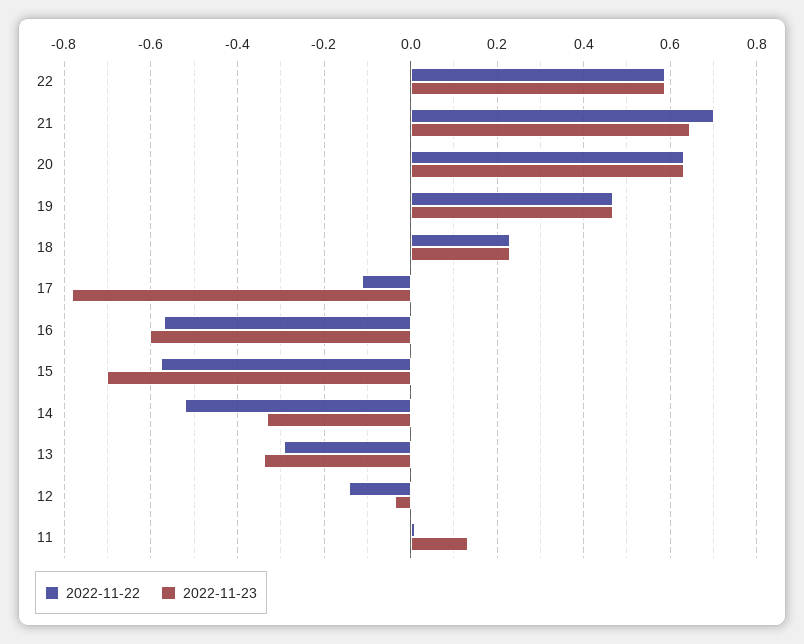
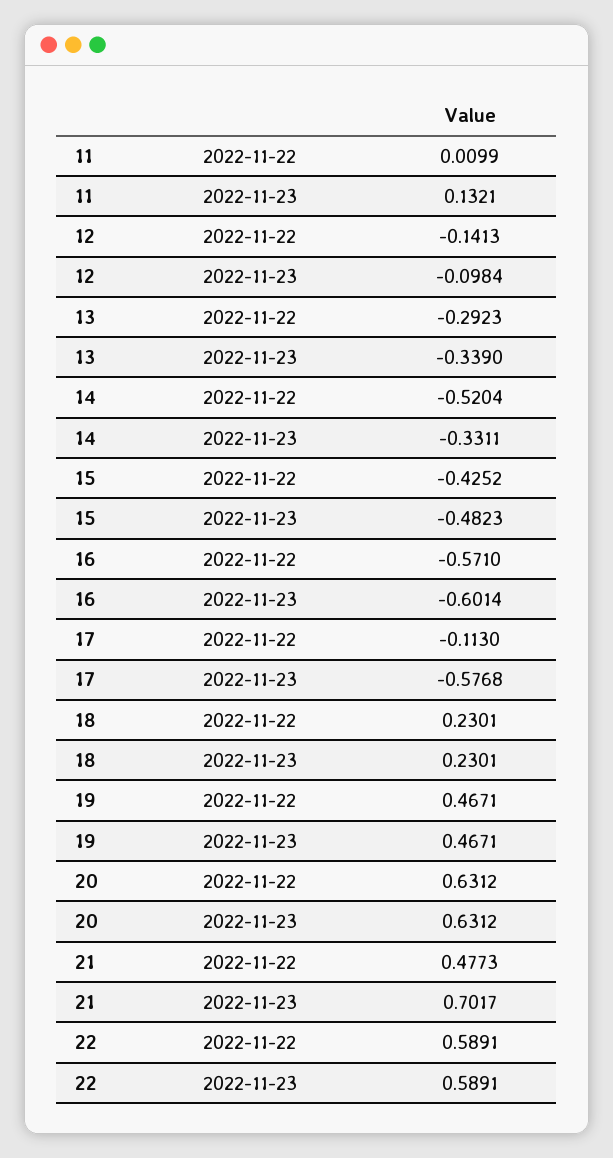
  {
    "2022-11-22": {
      "22": 0.5891,
-     "21": 0.7,
+     "21": 0.4773,
      "20": 0.6312,
      "19": 0.4671,
      "18": 0.2301,
      "17": -0.113,
      "16": -0.571,
-     "15": -0.58,
+     "15": -0.4252,
      "14": -0.5204,
      "13": -0.2923,
      "12": -0.1413,
      "11": 0.0099
    },
    "2022-11-23": {
      "22": 0.5891,
-     "21": 0.64,
+     "21": 0.7017,
      "20": 0.6312,
      "19": 0.4671,
      "18": 0.2301,
-     "17": -0.78,
+     "17": -0.5768,
      "16": -0.6014,
-     "15": -0.7,
+     "15": -0.4823,
      "14": -0.3311,
      "13": -0.339,
-     "12": -0.04,
+     "12": -0.0984,
      "11": 0.1321
    }
  }

